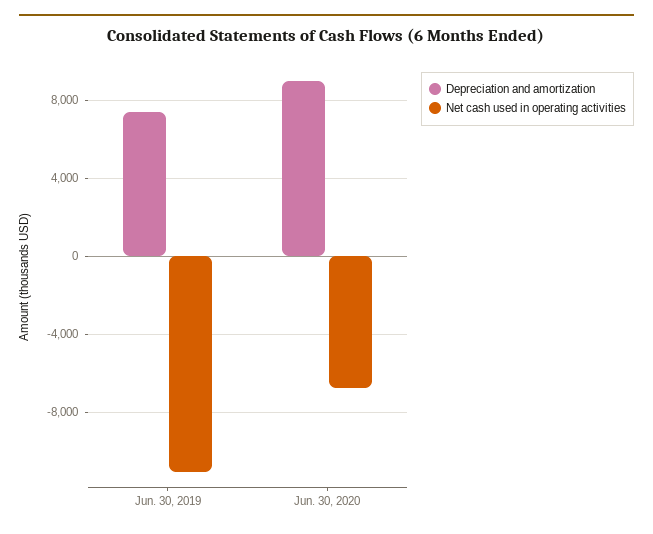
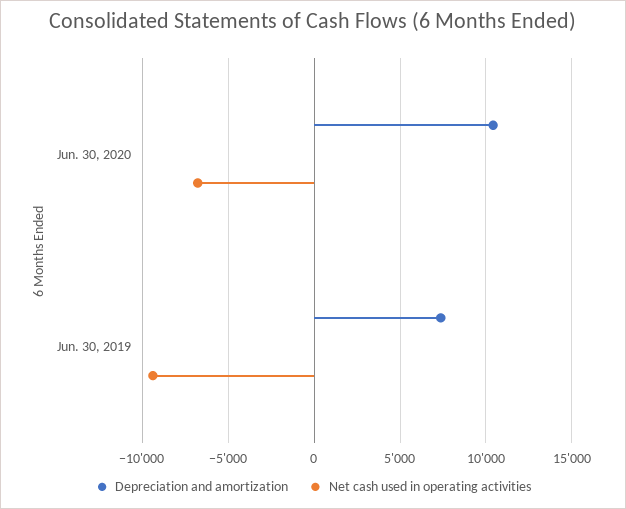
  {
    "Depreciation and amortization": {
      "Jun. 30, 2019": 7500,
-     "Jun. 30, 2020": 9000
+     "Jun. 30, 2020": 10500
    },
    "Net cash used in operating activities": {
-     "Jun. 30, 2019": -11000,
+     "Jun. 30, 2019": -9500,
      "Jun. 30, 2020": -7000
    }
  }

